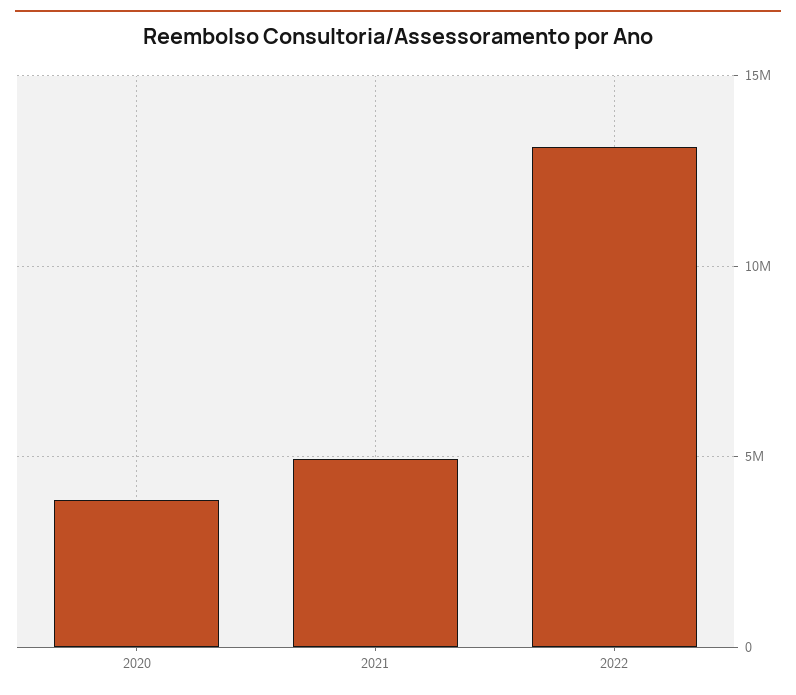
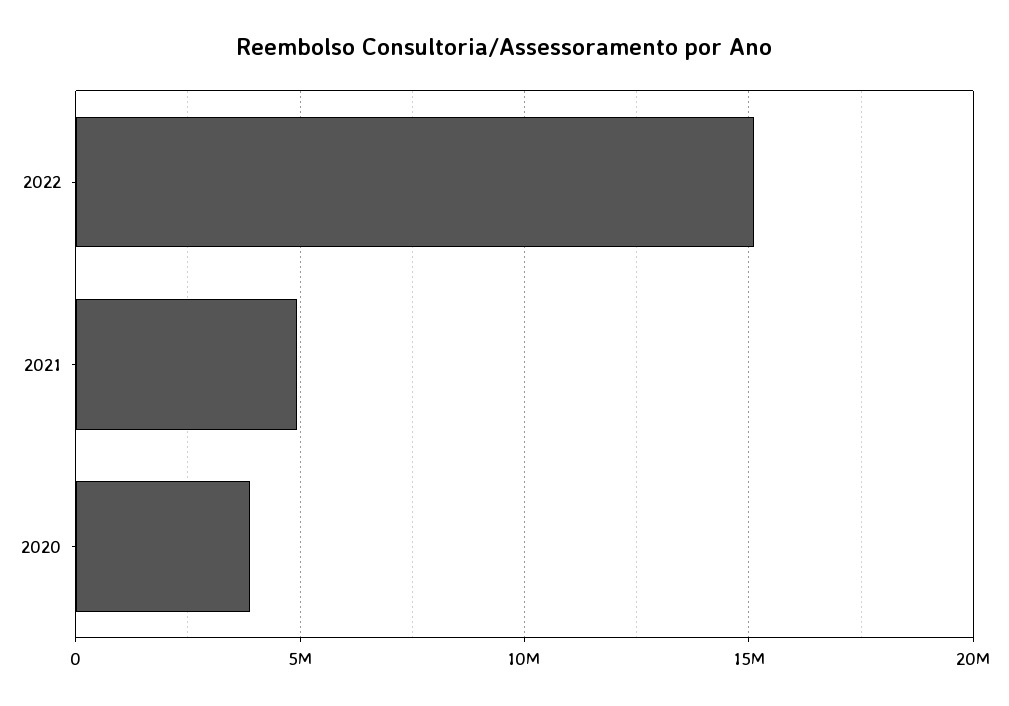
  {
    "2020": 4000000,
    "2021": 5000000,
-   "2022": 13000000
+   "2022": 15000000
  }

